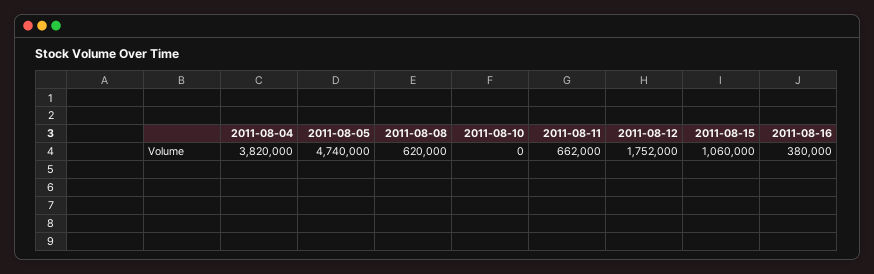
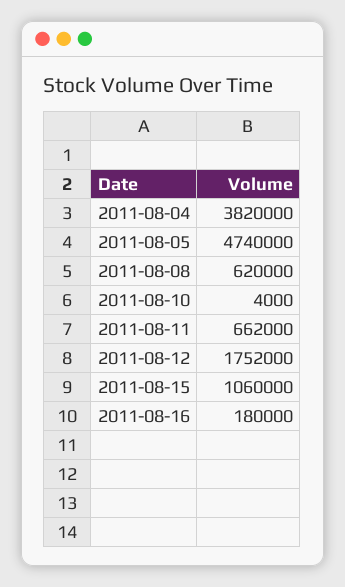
  {
    "2011-08-04": 3820000,
    "2011-08-05": 4740000,
    "2011-08-08": 620000,
-   "2011-08-10": 0,
+   "2011-08-10": 4000,
    "2011-08-11": 662000,
    "2011-08-12": 1752000,
    "2011-08-15": 1060000,
-   "2011-08-16": 380000
+   "2011-08-16": 180000
  }

